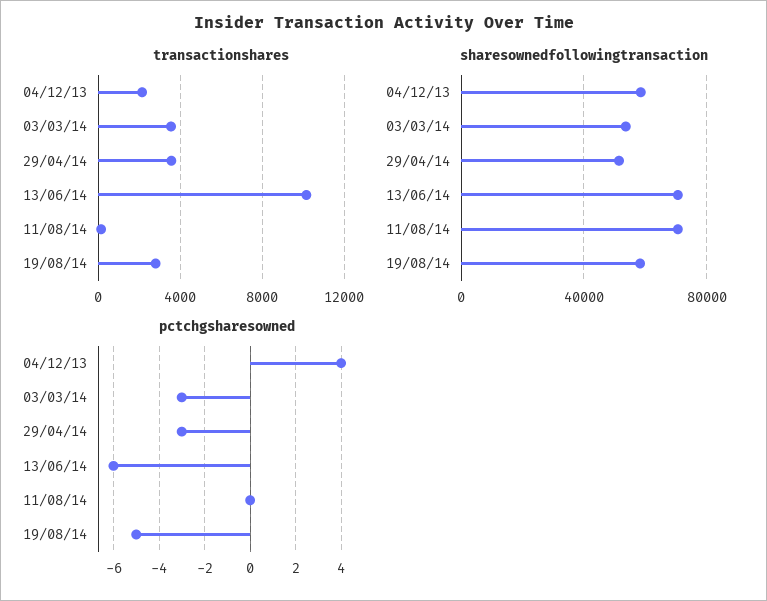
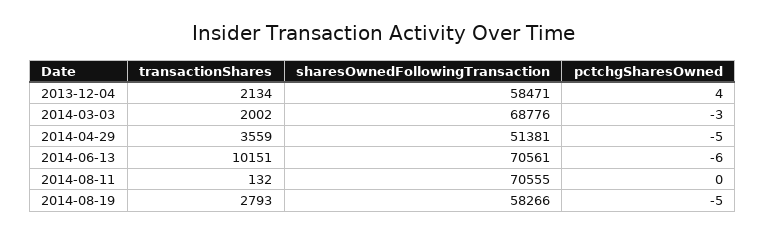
  {
    "transactionshares": {
      "04/12/13": 2134,
-     "03/03/14": 3500,
+     "03/03/14": 2002,
      "29/04/14": 3559,
      "13/06/14": 10151,
      "11/08/14": 132,
      "19/08/14": 2793
    },
    "sharesownedfollowingtransaction": {
      "04/12/13": 58471,
-     "03/03/14": 55000,
+     "03/03/14": 68776,
      "29/04/14": 51381,
      "13/06/14": 70561,
      "11/08/14": 70555,
      "19/08/14": 58266
    },
    "pctchgsharesowned": {
      "04/12/13": 4,
      "03/03/14": -3,
-     "29/04/14": -3,
+     "29/04/14": -5,
      "13/06/14": -6,
      "11/08/14": 0,
      "19/08/14": -5
    }
  }

